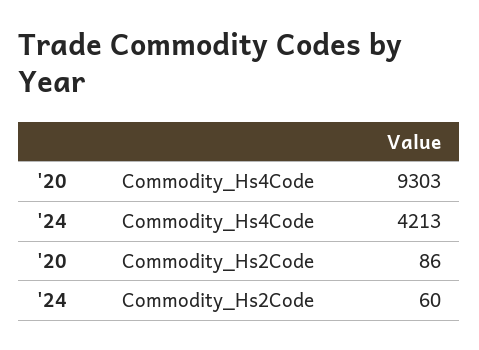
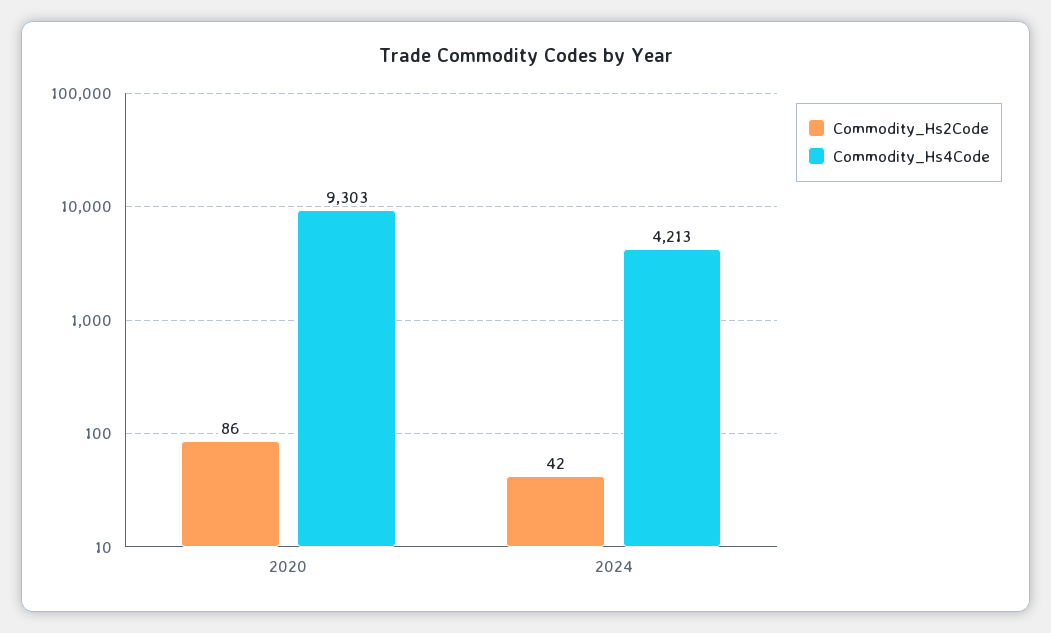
  {
    "Commodity_Hs4Code": {
      "'20": 9303,
      "'24": 4213
    },
    "Commodity_Hs2Code": {
      "'20": 86,
-     "'24": 60
+     "'24": 42
    }
  }

